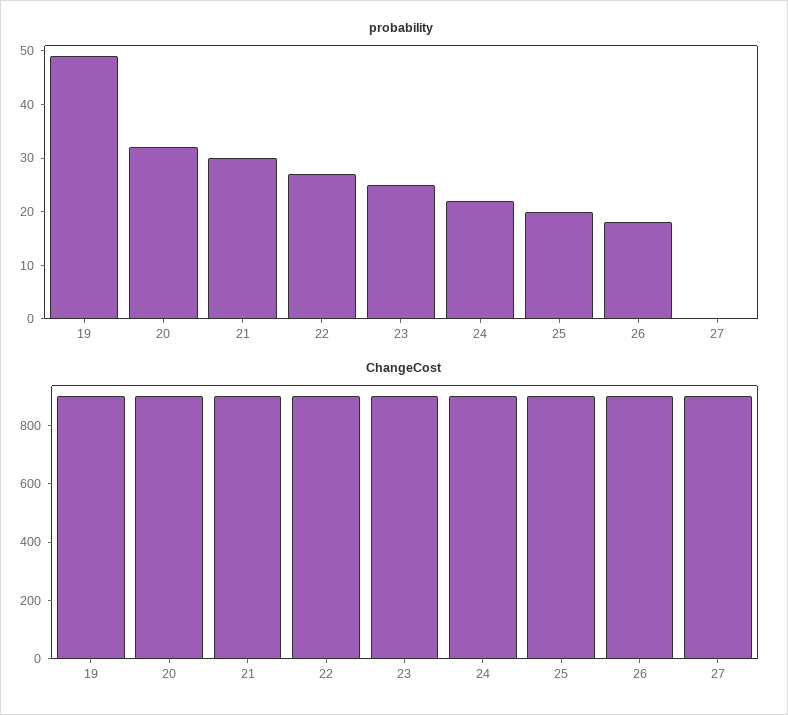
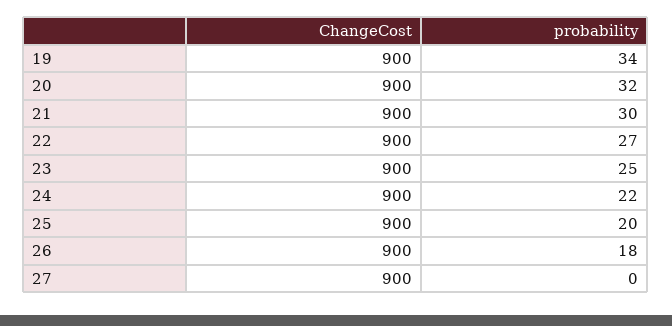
  {
    "probability": {
-     "19": 50,
+     "19": 34,
      "20": 32,
      "21": 30,
      "22": 27,
      "23": 25,
      "24": 22,
      "25": 20,
      "26": 18,
      "27": 0
    },
    "ChangeCost": {
      "19": 900,
      "20": 900,
      "21": 900,
      "22": 900,
      "23": 900,
      "24": 900,
      "25": 900,
      "26": 900,
      "27": 900
    }
  }

